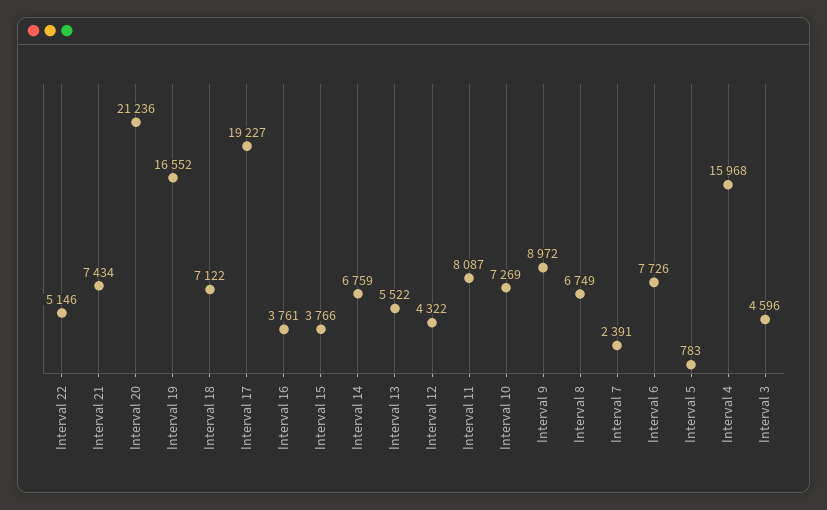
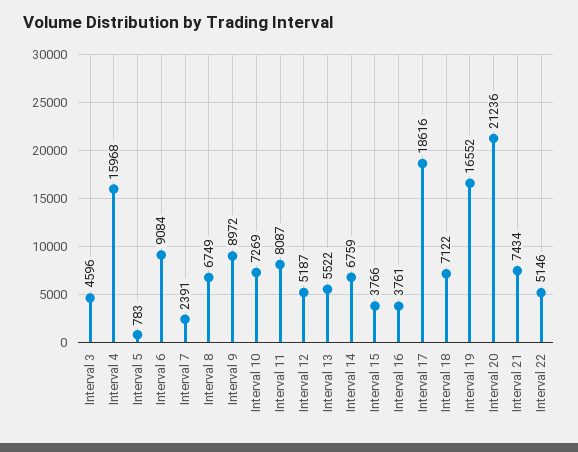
  {
    "Interval 22": 5146,
    "Interval 21": 7434,
    "Interval 20": 21236,
    "Interval 19": 16552,
    "Interval 18": 7122,
-   "Interval 17": 19227,
+   "Interval 17": 18616,
    "Interval 16": 3761,
    "Interval 15": 3766,
    "Interval 14": 6759,
    "Interval 13": 5522,
-   "Interval 12": 4322,
+   "Interval 12": 5187,
    "Interval 11": 8087,
    "Interval 10": 7269,
    "Interval 9": 8972,
    "Interval 8": 6749,
    "Interval 7": 2391,
-   "Interval 6": 7726,
+   "Interval 6": 9084,
    "Interval 5": 783,
    "Interval 4": 15968,
    "Interval 3": 4596
  }

